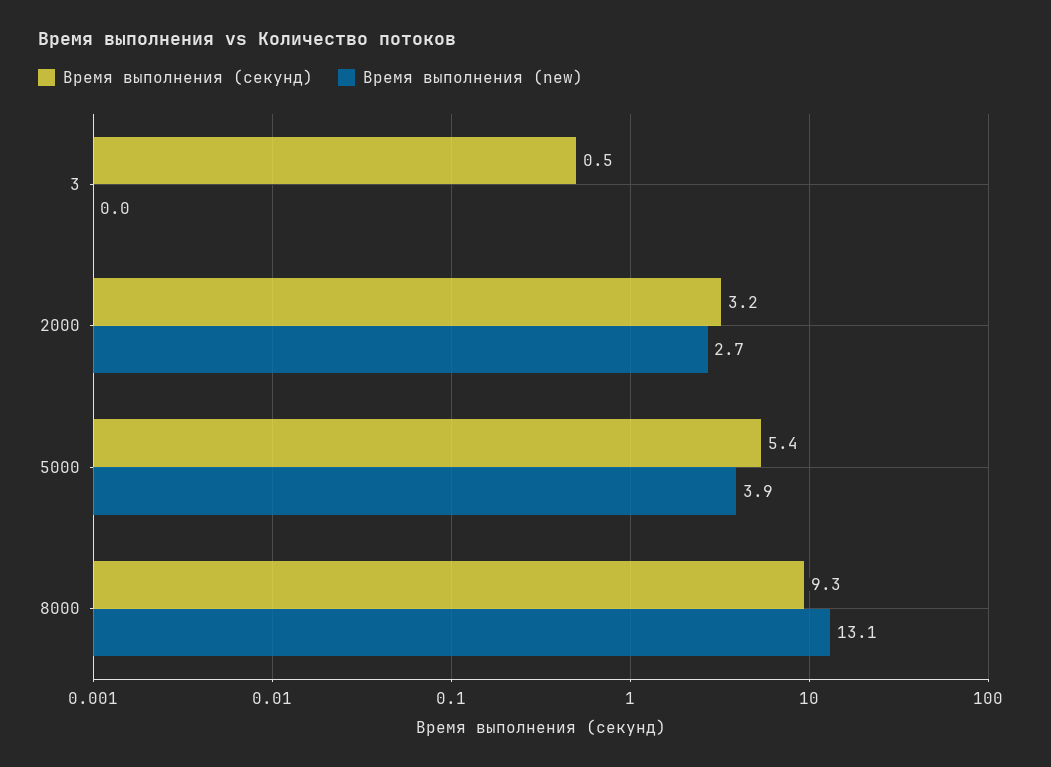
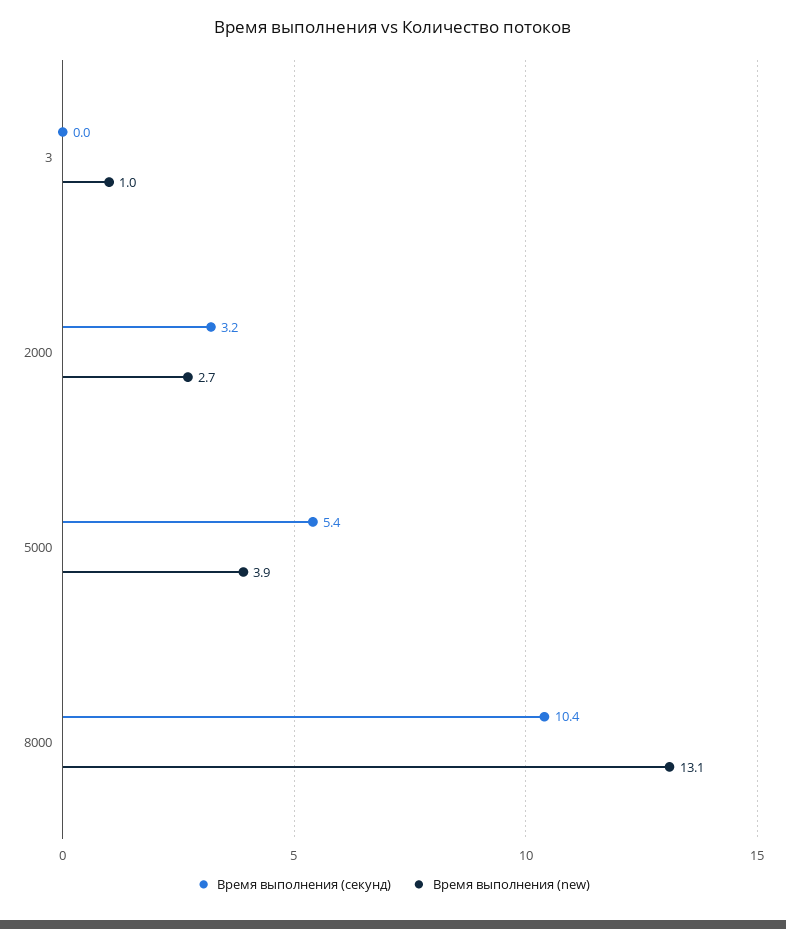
  {
    "Время выполнения (секунд)": {
-     "3": 0.5,
+     "3": 0,
      "2000": 3.2,
      "5000": 5.4,
-     "8000": 9.3
+     "8000": 10.4
    },
    "Время выполнения (new)": {
-     "3": 0,
+     "3": 1,
      "2000": 2.7,
      "5000": 3.9,
      "8000": 13.1
    }
  }

